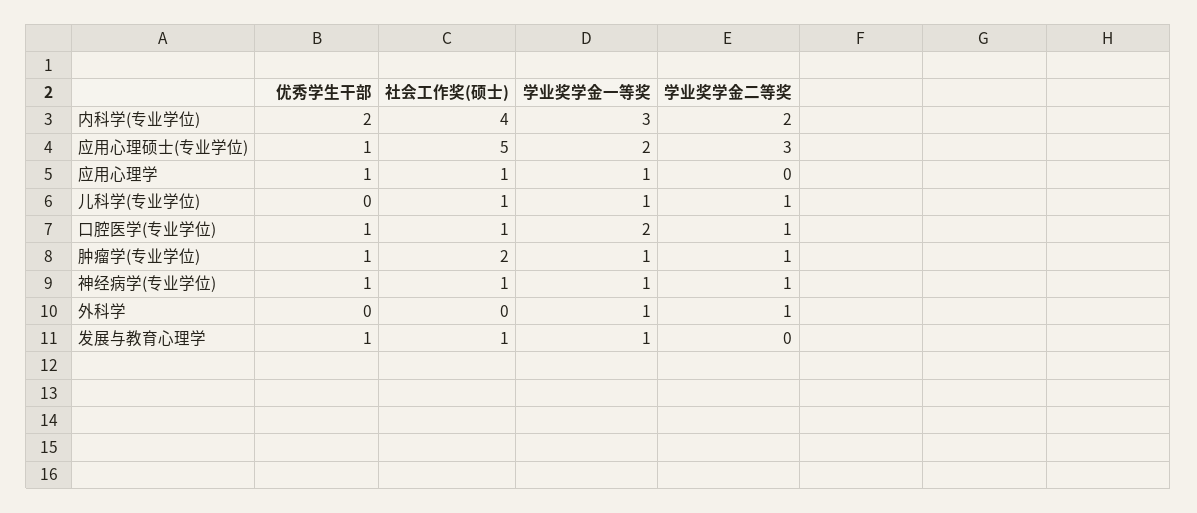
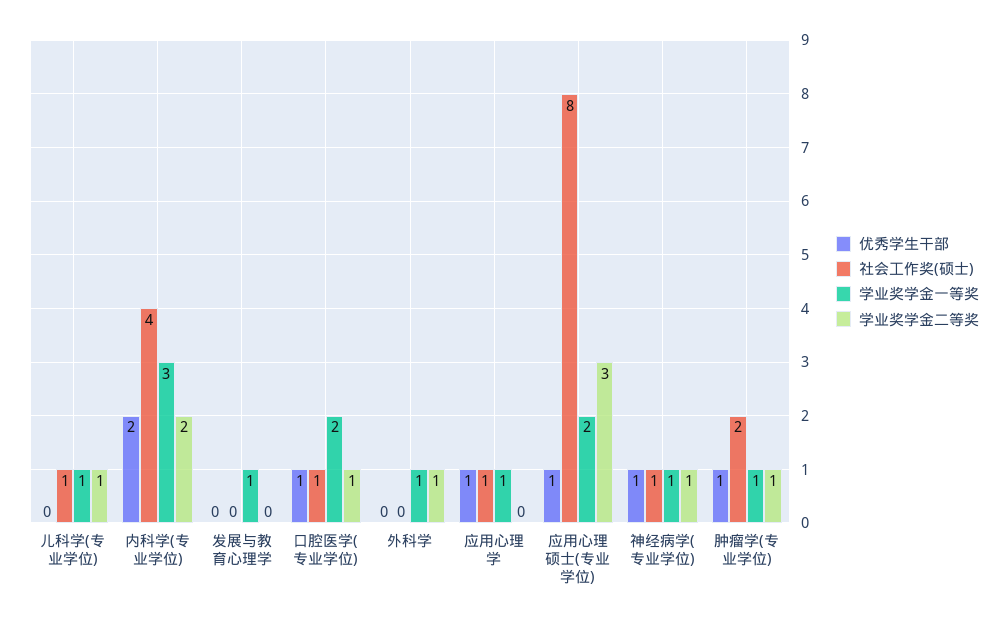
  {
    "优秀学生干部": {
      "内科学(专业学位)": 2,
      "应用心理硕士(专业学位)": 1,
      "应用心理学": 1,
      "儿科学(专业学位)": 0,
      "口腔医学(专业学位)": 1,
      "肿瘤学(专业学位)": 1,
      "神经病学(专业学位)": 1,
      "外科学": 0,
-     "发展与教育心理学": 1
+     "发展与教育心理学": 0
    },
    "社会工作奖(硕士)": {
      "内科学(专业学位)": 4,
-     "应用心理硕士(专业学位)": 5,
+     "应用心理硕士(专业学位)": 8,
      "应用心理学": 1,
      "儿科学(专业学位)": 1,
      "口腔医学(专业学位)": 1,
      "肿瘤学(专业学位)": 2,
      "神经病学(专业学位)": 1,
      "外科学": 0,
-     "发展与教育心理学": 1
+     "发展与教育心理学": 0
    },
    "学业奖学金一等奖": {
      "内科学(专业学位)": 3,
      "应用心理硕士(专业学位)": 2,
      "应用心理学": 1,
      "儿科学(专业学位)": 1,
      "口腔医学(专业学位)": 2,
      "肿瘤学(专业学位)": 1,
      "神经病学(专业学位)": 1,
      "外科学": 1,
      "发展与教育心理学": 1
    },
    "学业奖学金二等奖": {
      "内科学(专业学位)": 2,
      "应用心理硕士(专业学位)": 3,
      "应用心理学": 0,
      "儿科学(专业学位)": 1,
      "口腔医学(专业学位)": 1,
      "肿瘤学(专业学位)": 1,
      "神经病学(专业学位)": 1,
      "外科学": 1,
      "发展与教育心理学": 0
    }
  }

